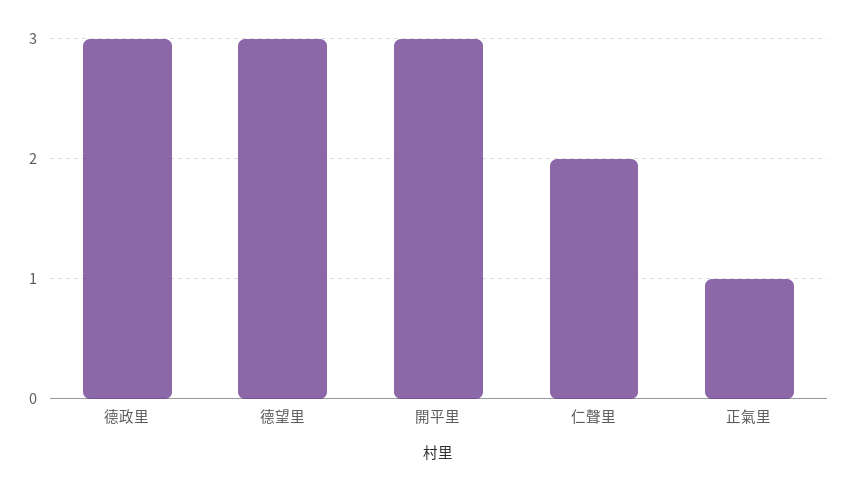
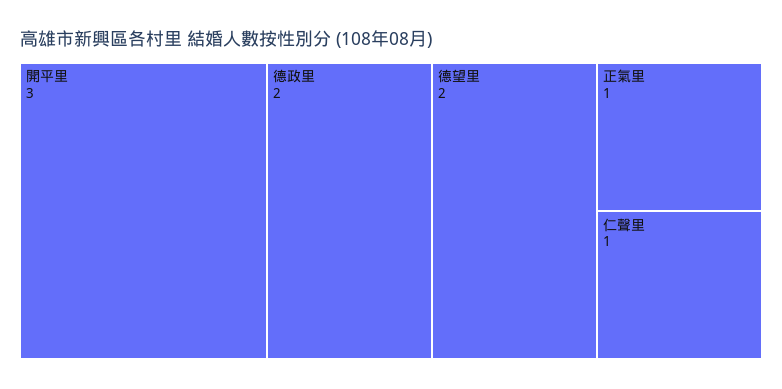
  {
-   "德政里": 3,
+   "德政里": 2,
-   "德望里": 3,
+   "德望里": 2,
    "開平里": 3,
-   "仁聲里": 2,
+   "仁聲里": 1,
    "正氣里": 1
  }

